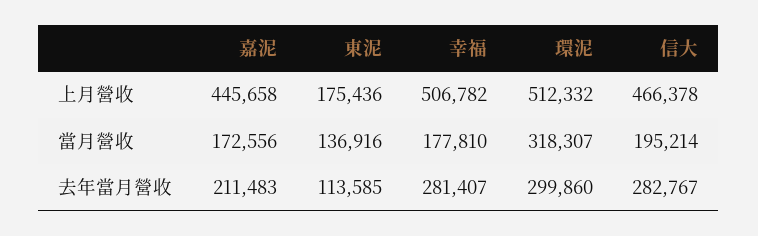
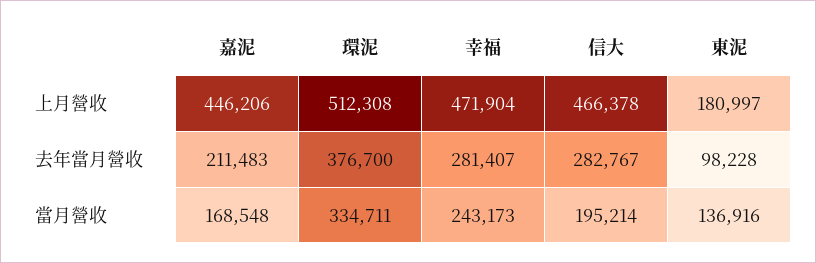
  {
    "嘉泥": {
-     "上月營收": 445658,
+     "上月營收": 446206,
-     "當月營收": 172556,
+     "當月營收": 168548,
      "去年當月營收": 211483
    },
    "東泥": {
-     "上月營收": 175436,
+     "上月營收": 180997,
      "當月營收": 136916,
-     "去年當月營收": 113585
+     "去年當月營收": 98228
    },
    "幸福": {
-     "上月營收": 506782,
+     "上月營收": 471904,
-     "當月營收": 177810,
+     "當月營收": 243173,
      "去年當月營收": 281407
    },
    "環泥": {
-     "上月營收": 512332,
+     "上月營收": 512308,
-     "當月營收": 318307,
+     "當月營收": 334711,
-     "去年當月營收": 299860
+     "去年當月營收": 376700
    },
    "信大": {
      "上月營收": 466378,
      "當月營收": 195214,
      "去年當月營收": 282767
    }
  }

